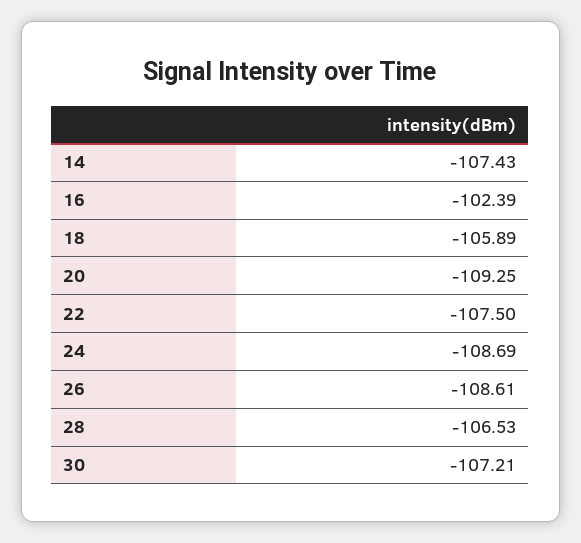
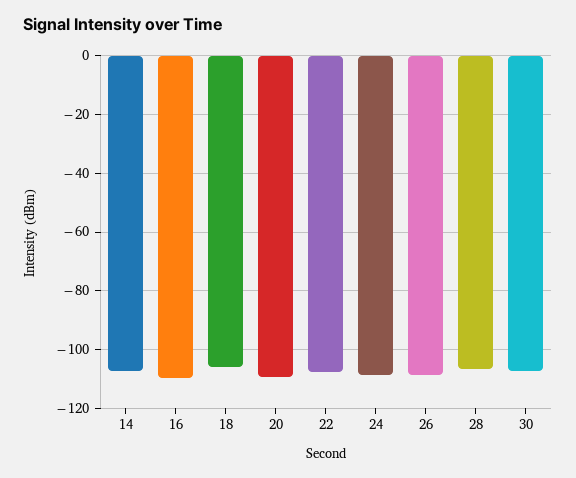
  {
    "14": -107.43,
-   "16": -102.39,
+   "16": -110,
    "18": -105.89,
    "20": -109.25,
    "22": -107.5,
    "24": -108.69,
    "26": -108.61,
    "28": -106.53,
    "30": -107.21
  }

